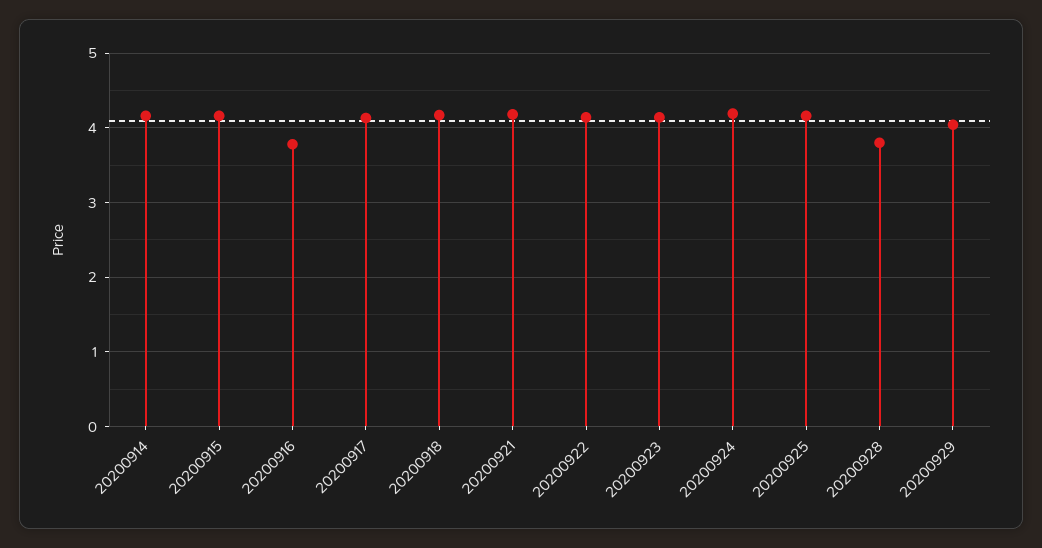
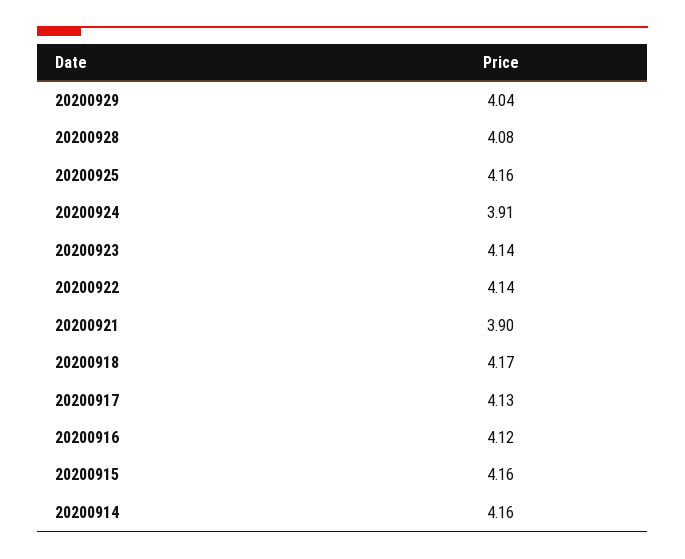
  {
    "20200914": 4.16,
    "20200915": 4.16,
-   "20200916": 3.8,
+   "20200916": 4.12,
    "20200917": 4.13,
    "20200918": 4.17,
-   "20200921": 4.2,
+   "20200921": 3.9,
    "20200922": 4.14,
    "20200923": 4.14,
-   "20200924": 4.2,
+   "20200924": 3.91,
    "20200925": 4.16,
-   "20200928": 3.8,
+   "20200928": 4.08,
    "20200929": 4.04
  }

